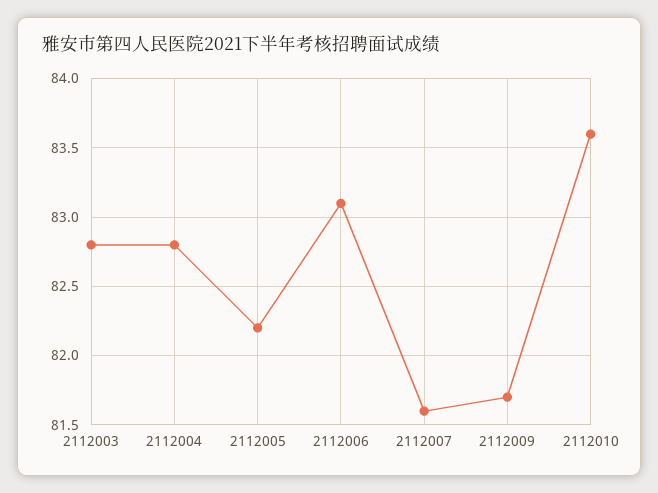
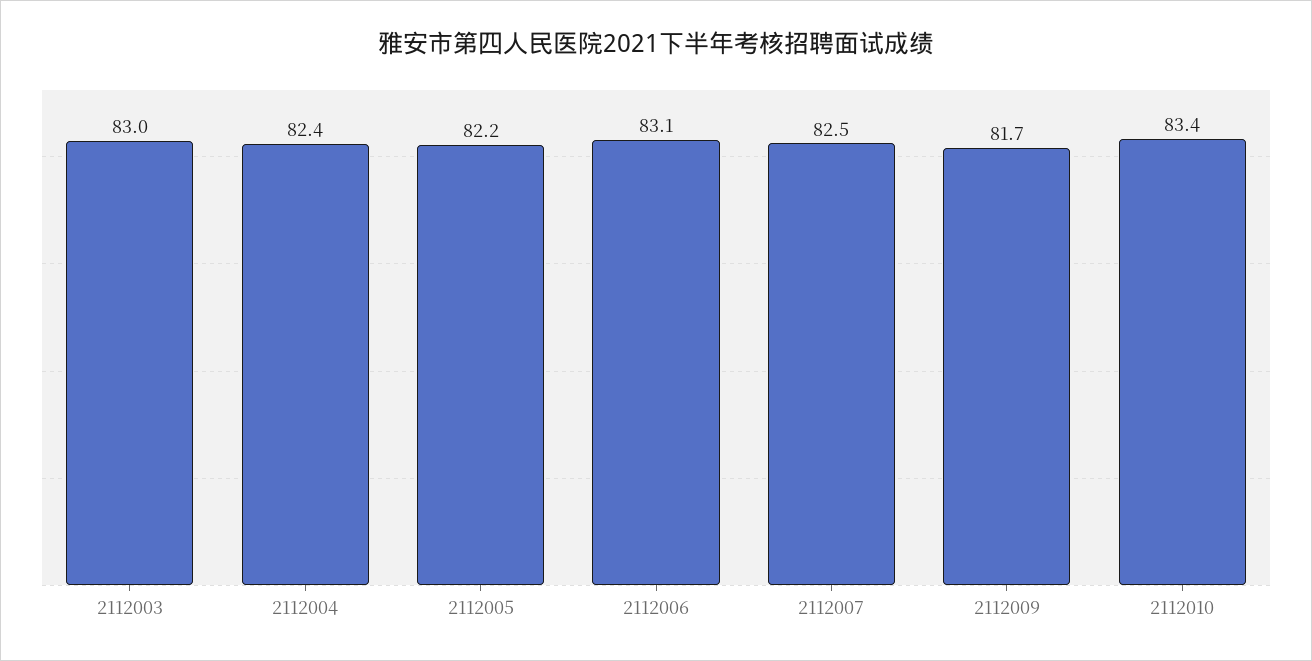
  {
-   "2112003": 82.8,
+   "2112003": 83,
-   "2112004": 82.8,
+   "2112004": 82.4,
    "2112005": 82.2,
    "2112006": 83.1,
-   "2112007": 81.6,
+   "2112007": 82.5,
    "2112009": 81.7,
-   "2112010": 83.6
+   "2112010": 83.4
  }

